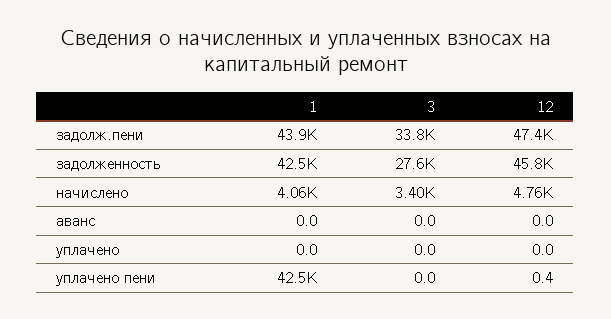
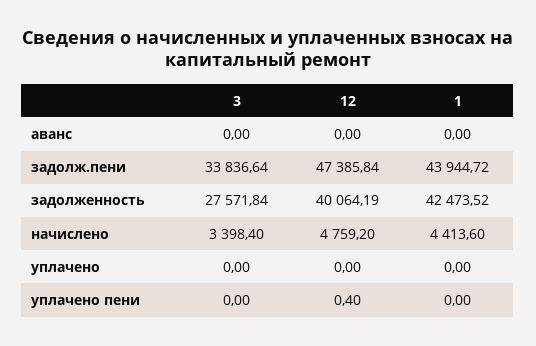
  {
    "1": {
      "задолж.пени": 43944.72,
      "задолженность": 42473.52,
-     "начислено": 4060,
+     "начислено": 4413.6,
      "аванс": 0,
      "уплачено": 0,
-     "уплачено пени": 42500
+     "уплачено пени": 0
    },
    "3": {
      "задолж.пени": 33836.64,
      "задолженность": 27571.84,
      "начислено": 3398.4,
      "аванс": 0,
      "уплачено": 0,
      "уплачено пени": 0
    },
    "12": {
      "задолж.пени": 47385.84,
-     "задолженность": 45800,
+     "задолженность": 40064.19,
      "начислено": 4759.2,
      "аванс": 0,
      "уплачено": 0,
      "уплачено пени": 0.4
    }
  }

